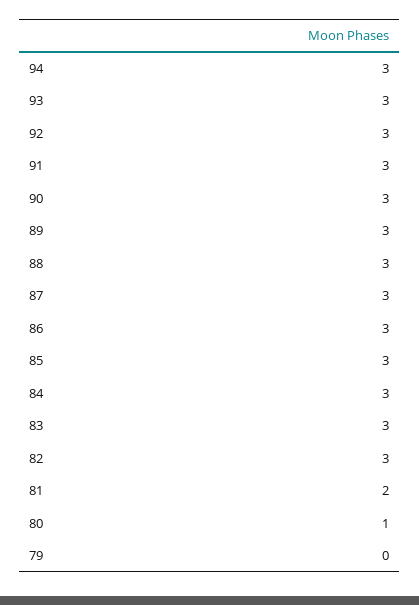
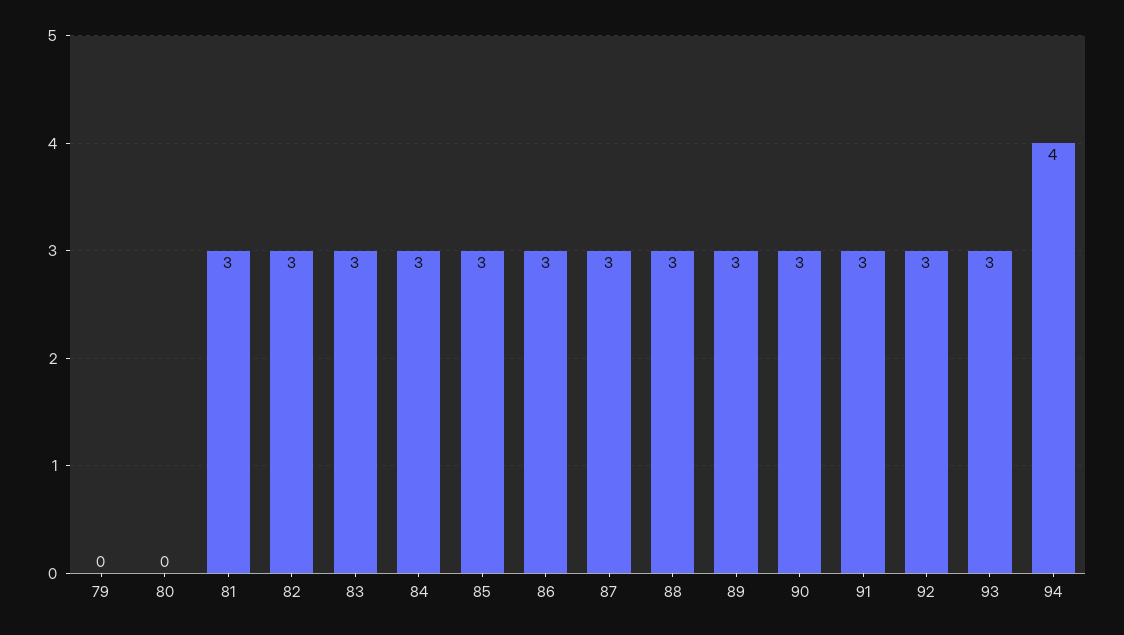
  {
-   "94": 3,
+   "94": 4,
    "93": 3,
    "92": 3,
    "91": 3,
    "90": 3,
    "89": 3,
    "88": 3,
    "87": 3,
    "86": 3,
    "85": 3,
    "84": 3,
    "83": 3,
    "82": 3,
-   "81": 2,
+   "81": 3,
-   "80": 1,
+   "80": 0,
    "79": 0
  }

